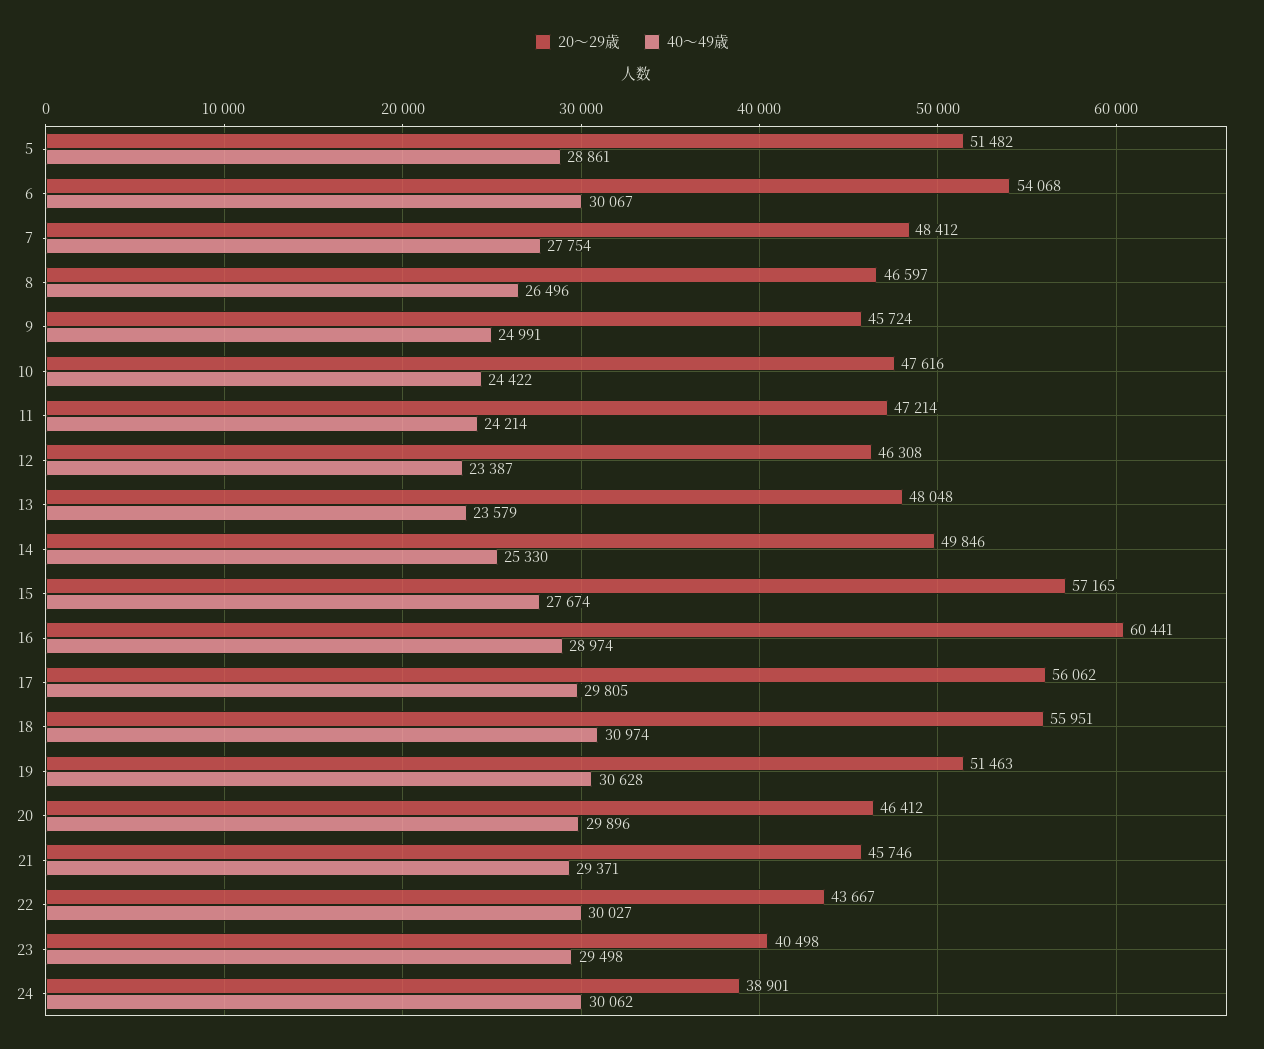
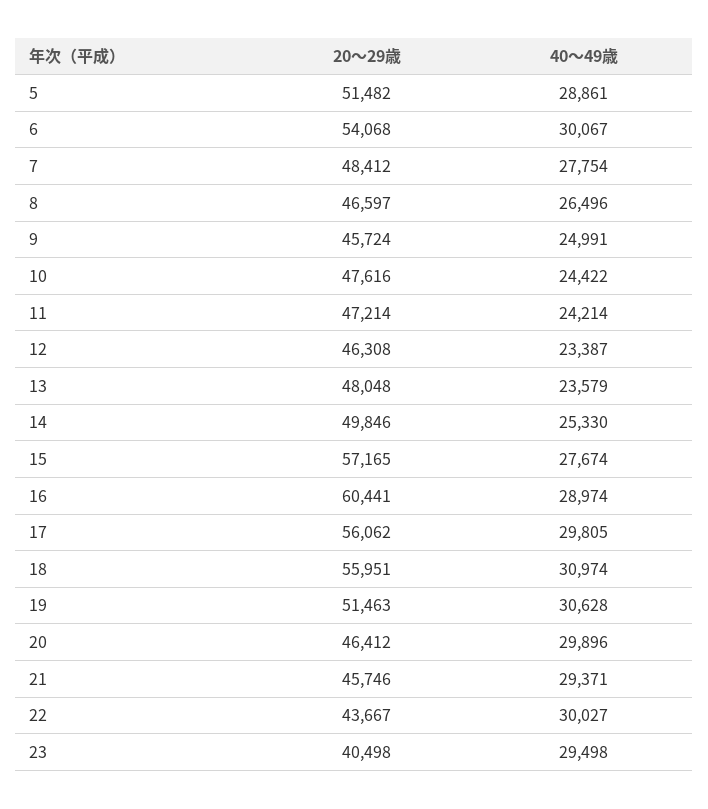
  {
    "20～29歳": {
      "5": 51482,
      "6": 54068,
      "7": 48412,
      "8": 46597,
      "9": 45724,
      "10": 47616,
      "11": 47214,
      "12": 46308,
      "13": 48048,
      "14": 49846,
      "15": 57165,
      "16": 60441,
      "17": 56062,
      "18": 55951,
      "19": 51463,
      "20": 46412,
      "21": 45746,
      "22": 43667,
-     "23": 40498,
+     "23": 40498
-     "24": 38901
    },
    "40～49歳": {
      "5": 28861,
      "6": 30067,
      "7": 27754,
      "8": 26496,
      "9": 24991,
      "10": 24422,
      "11": 24214,
      "12": 23387,
      "13": 23579,
      "14": 25330,
      "15": 27674,
      "16": 28974,
      "17": 29805,
      "18": 30974,
      "19": 30628,
      "20": 29896,
      "21": 29371,
      "22": 30027,
-     "23": 29498,
+     "23": 29498
-     "24": 30062
    }
  }

